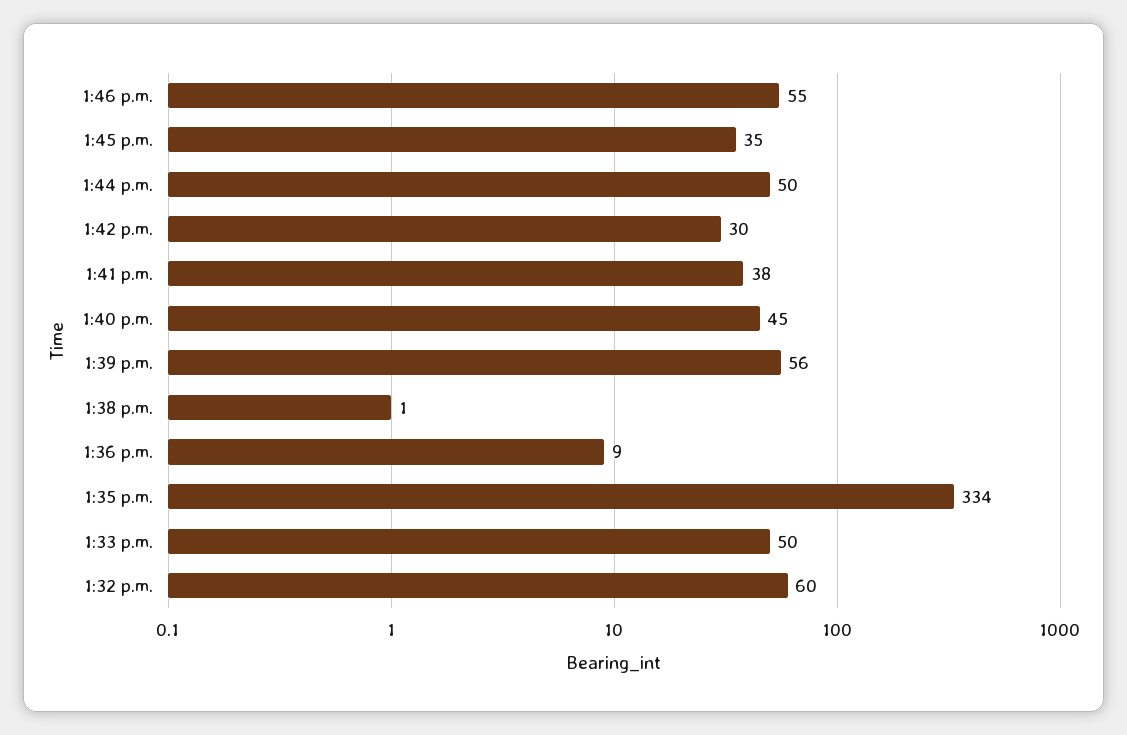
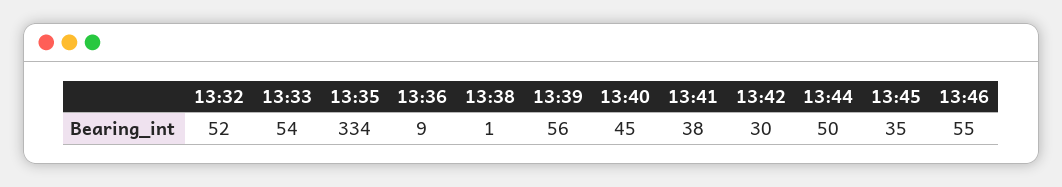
  {
    "1:46 p.m.": 55,
    "1:45 p.m.": 35,
    "1:44 p.m.": 50,
    "1:42 p.m.": 30,
    "1:41 p.m.": 38,
    "1:40 p.m.": 45,
    "1:39 p.m.": 56,
    "1:38 p.m.": 1,
    "1:36 p.m.": 9,
    "1:35 p.m.": 334,
-   "1:33 p.m.": 50,
+   "1:33 p.m.": 54,
-   "1:32 p.m.": 60
+   "1:32 p.m.": 52
  }

